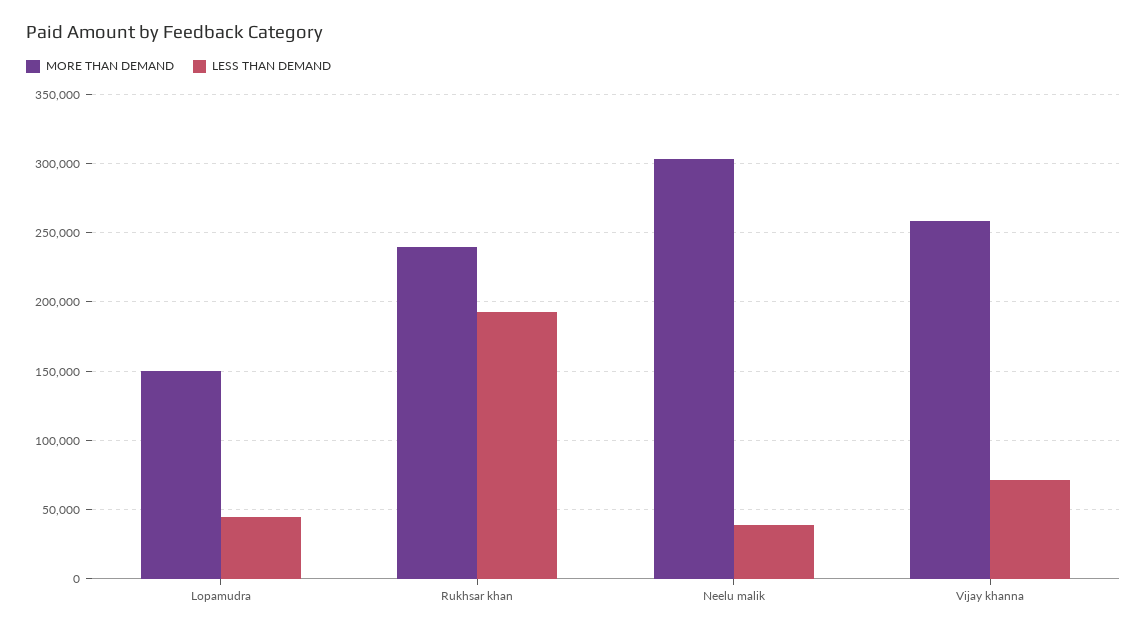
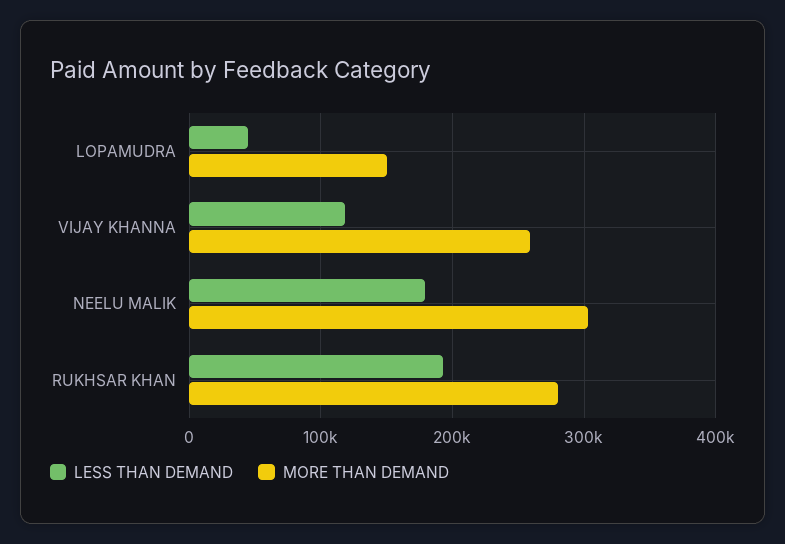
  {
    "MORE THAN DEMAND": {
      "Lopamudra": 150000,
-     "Rukhsar khan": 240000,
+     "Rukhsar khan": 280000,
      "Neelu malik": 305000,
      "Vijay khanna": 260000
    },
    "LESS THAN DEMAND": {
      "Lopamudra": 45000,
      "Rukhsar khan": 195000,
-     "Neelu malik": 40000,
+     "Neelu malik": 180000,
-     "Vijay khanna": 70000
+     "Vijay khanna": 120000
    }
  }

